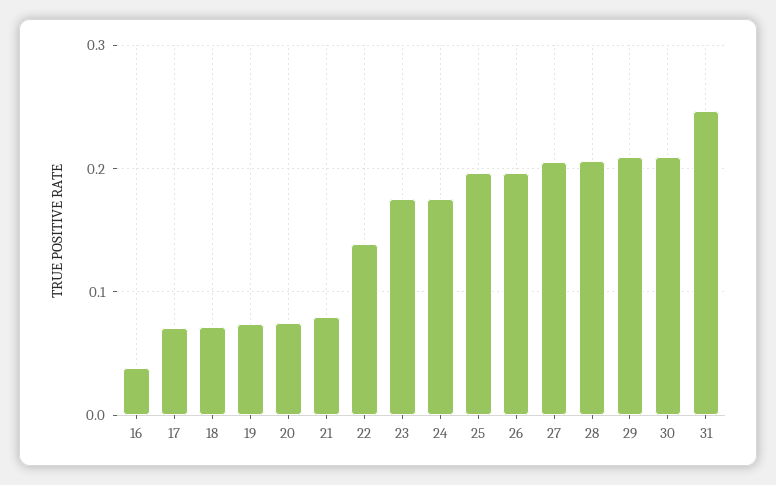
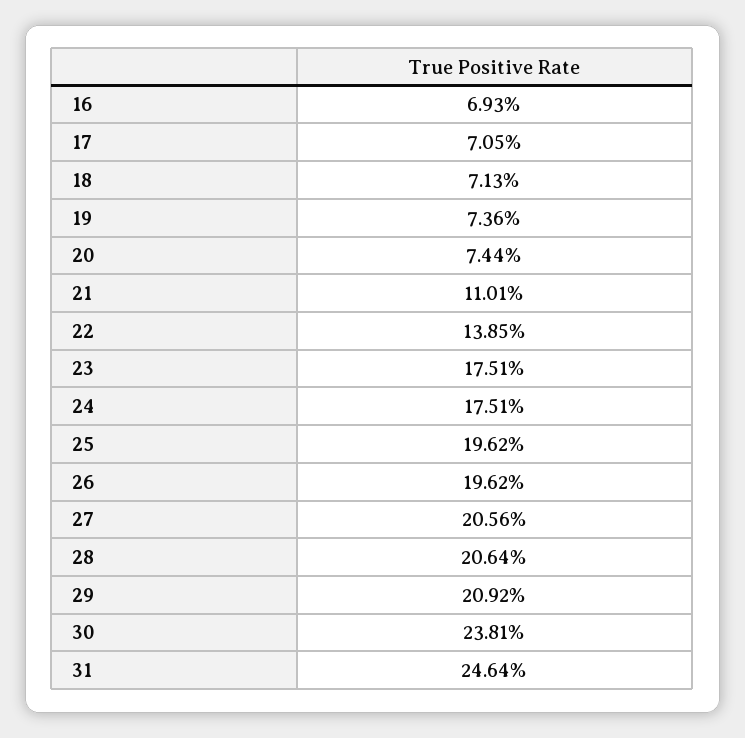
  {
-   "16": 0.04,
+   "16": 0.0693,
    "17": 0.0705,
    "18": 0.0713,
    "19": 0.0736,
    "20": 0.0744,
-   "21": 0.08,
+   "21": 0.1101,
    "22": 0.1385,
    "23": 0.1751,
    "24": 0.1751,
    "25": 0.1962,
    "26": 0.1962,
    "27": 0.2056,
    "28": 0.2064,
    "29": 0.2092,
-   "30": 0.21,
+   "30": 0.2381,
    "31": 0.2464
  }

